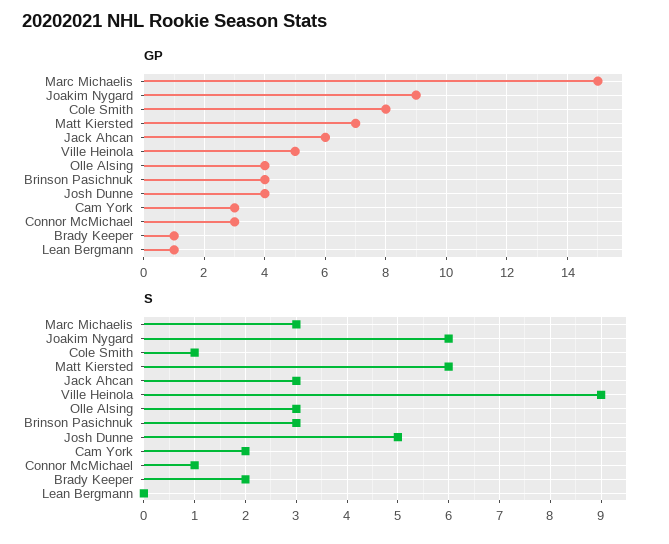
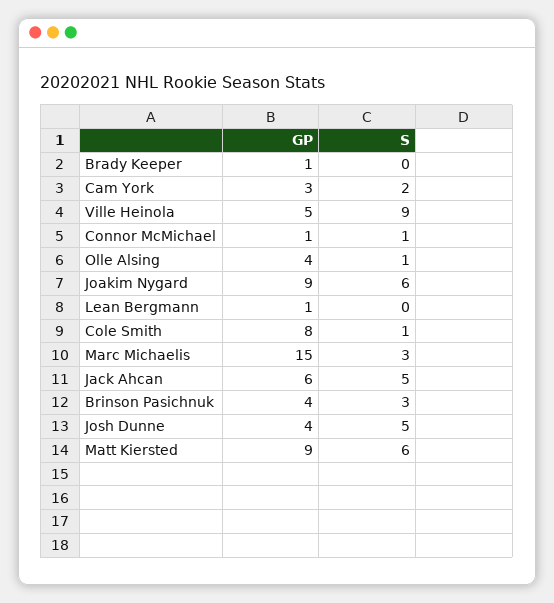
  {
    "GP": {
      "Marc Michaelis": 15,
      "Joakim Nygard": 9,
      "Cole Smith": 8,
-     "Matt Kiersted": 7,
+     "Matt Kiersted": 9,
      "Jack Ahcan": 6,
      "Ville Heinola": 5,
      "Olle Alsing": 4,
      "Brinson Pasichnuk": 4,
      "Josh Dunne": 4,
      "Cam York": 3,
-     "Connor McMichael": 3,
+     "Connor McMichael": 1,
      "Brady Keeper": 1,
      "Lean Bergmann": 1
    },
    "S": {
      "Marc Michaelis": 3,
      "Joakim Nygard": 6,
      "Cole Smith": 1,
      "Matt Kiersted": 6,
-     "Jack Ahcan": 3,
+     "Jack Ahcan": 5,
      "Ville Heinola": 9,
-     "Olle Alsing": 3,
+     "Olle Alsing": 1,
      "Brinson Pasichnuk": 3,
      "Josh Dunne": 5,
      "Cam York": 2,
      "Connor McMichael": 1,
-     "Brady Keeper": 2,
+     "Brady Keeper": 0,
      "Lean Bergmann": 0
    }
  }

